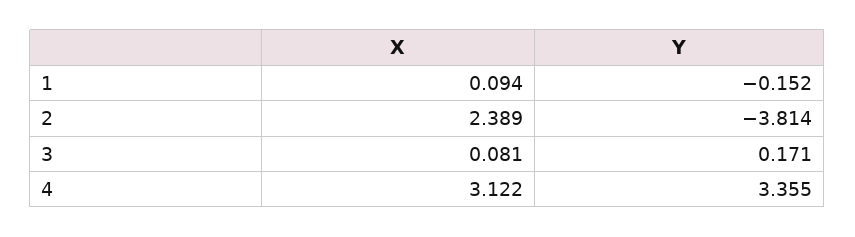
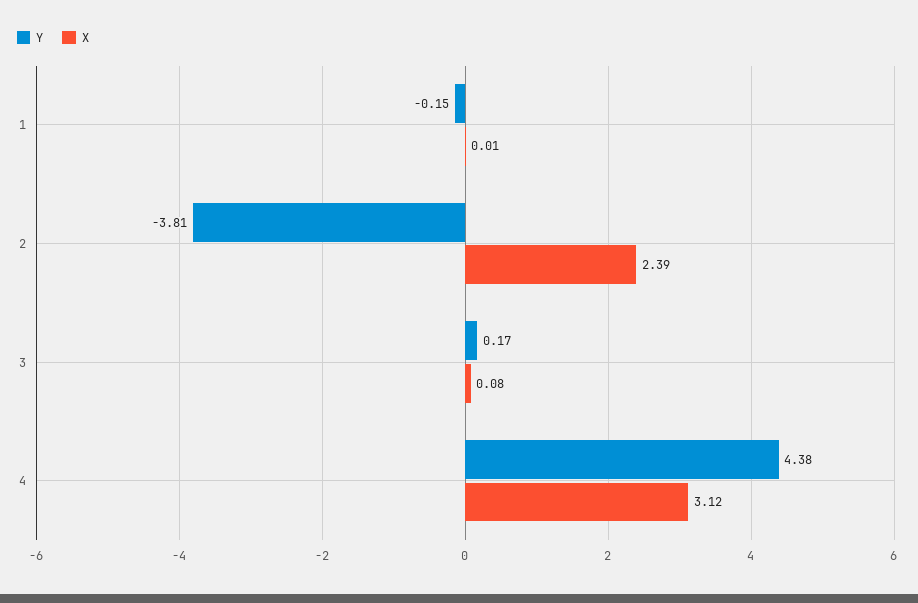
  {
    "X": {
-     "1": 0.094,
+     "1": 0.01,
      "2": 2.389,
      "3": 0.081,
      "4": 3.122
    },
    "Y": {
      "1": -0.152,
      "2": -3.814,
      "3": 0.171,
-     "4": 3.355
+     "4": 4.38
    }
  }

